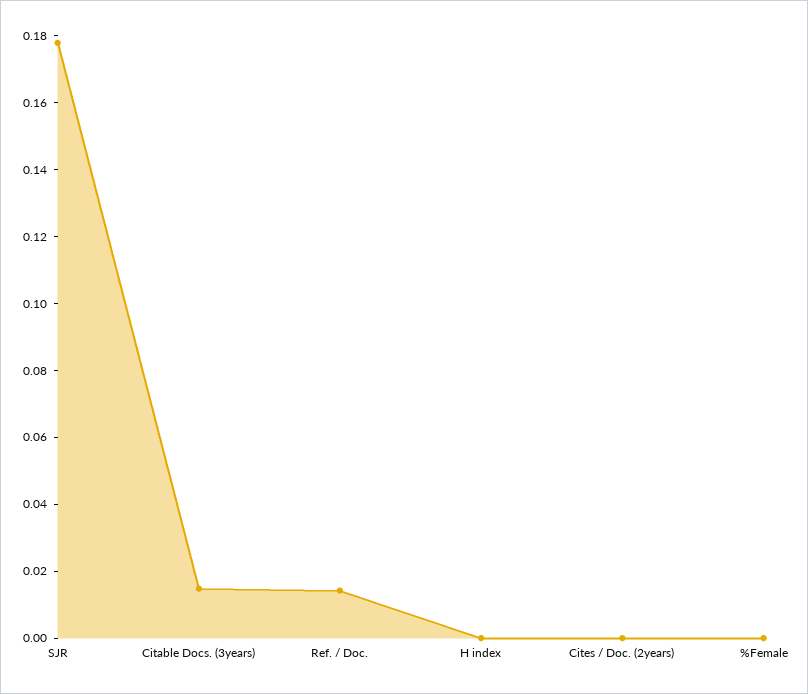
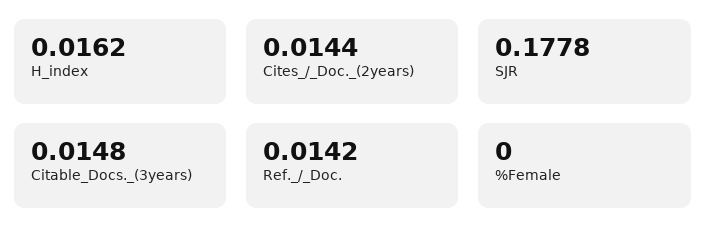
  {
    "SJR": 0.1778,
    "Citable Docs. (3years)": 0.0148,
    "Ref. / Doc.": 0.0142,
-   "H index": 0,
+   "H index": 0.0162,
-   "Cites / Doc. (2years)": 0,
+   "Cites / Doc. (2years)": 0.0144,
    "%Female": 0
  }

